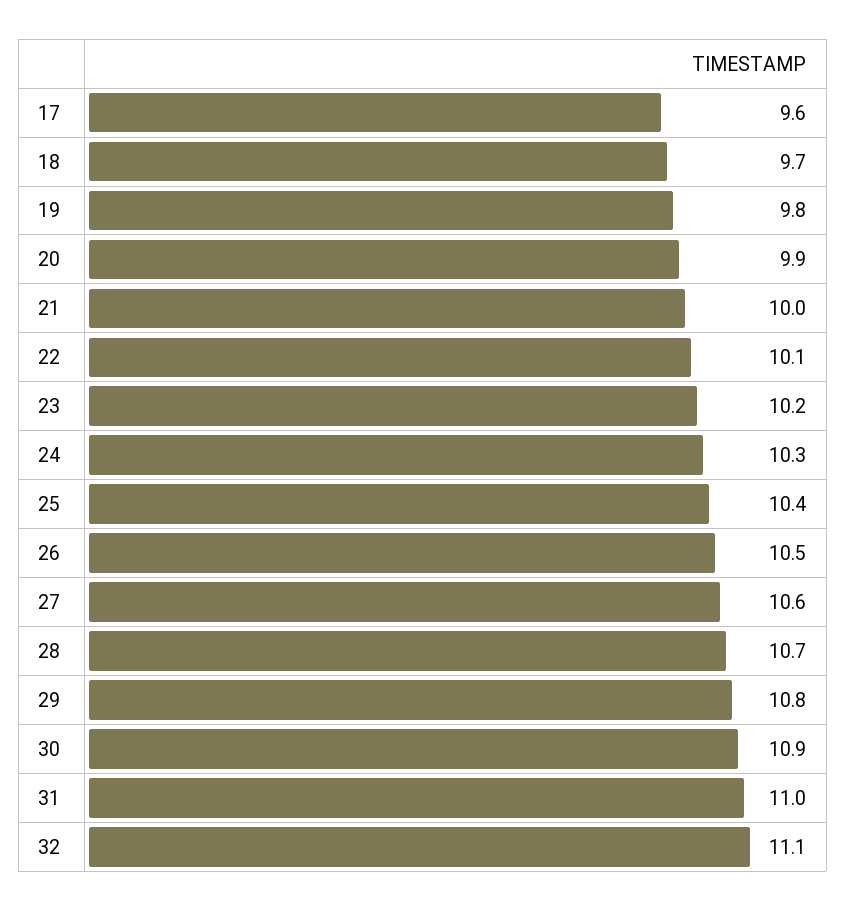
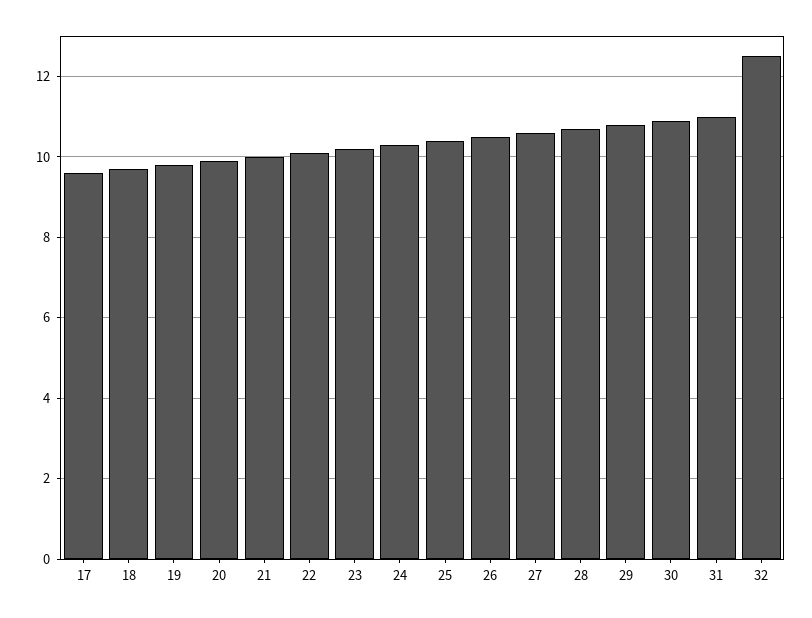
  {
    "17": 9.6,
    "18": 9.7,
    "19": 9.8,
    "20": 9.9,
    "21": 10,
    "22": 10.1,
    "23": 10.2,
    "24": 10.3,
    "25": 10.4,
    "26": 10.5,
    "27": 10.6,
    "28": 10.7,
    "29": 10.8,
    "30": 10.9,
    "31": 11,
-   "32": 11.1
+   "32": 12.5
  }

